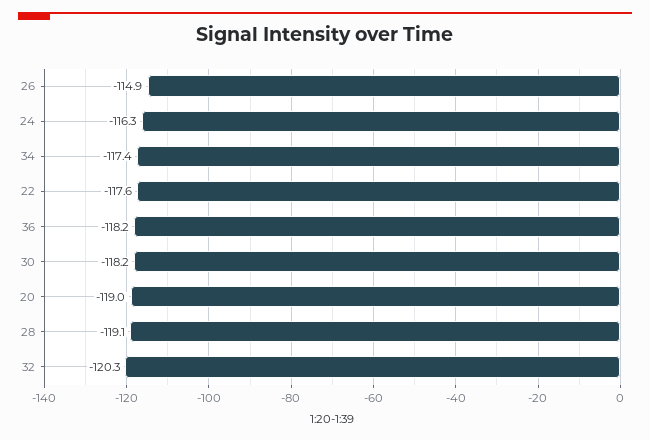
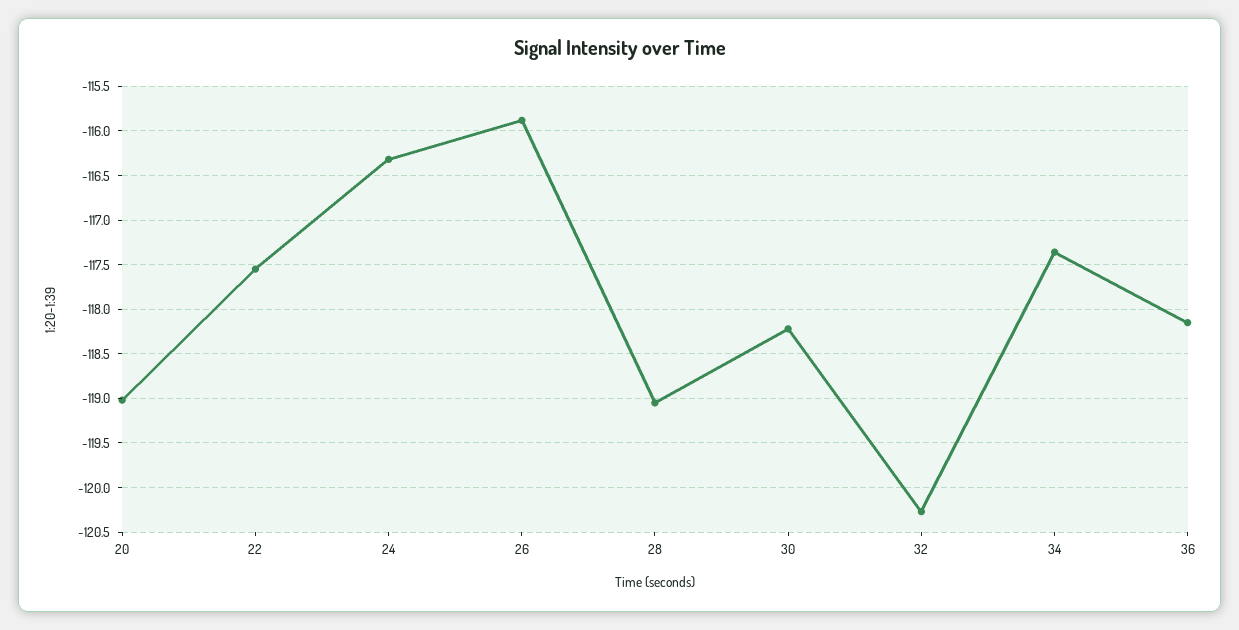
  {
-   "26": -114.9,
+   "26": -115.9,
    "24": -116.3,
    "34": -117.4,
    "22": -117.6,
    "36": -118.2,
    "30": -118.2,
    "20": -119,
    "28": -119.1,
    "32": -120.3
  }

